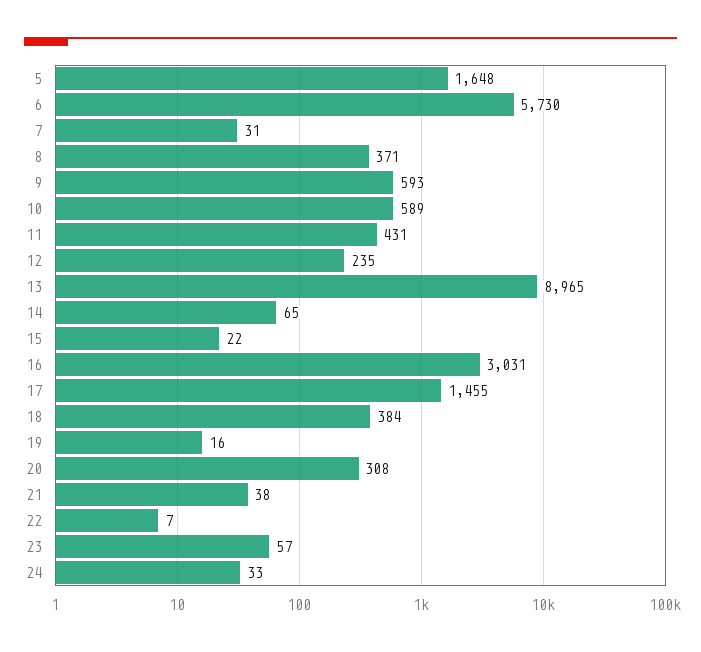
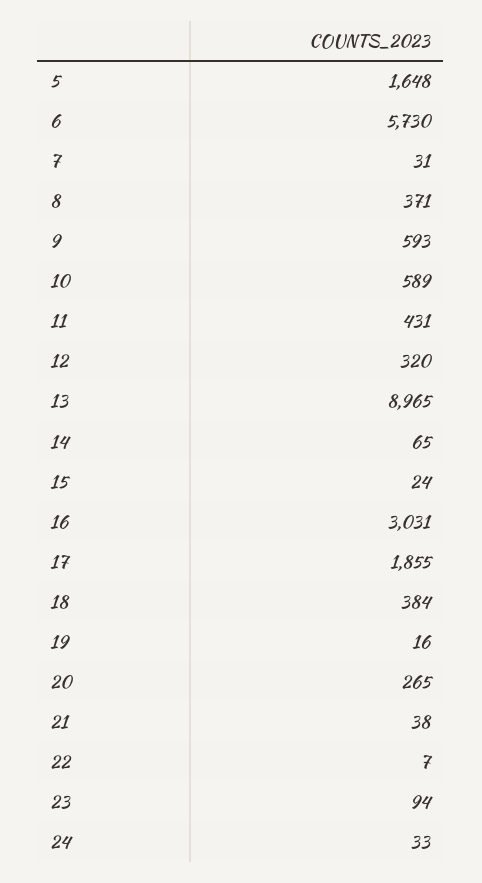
  {
    "5": 1648,
    "6": 5730,
    "7": 31,
    "8": 371,
    "9": 593,
    "10": 589,
    "11": 431,
-   "12": 235,
+   "12": 320,
    "13": 8965,
    "14": 65,
-   "15": 22,
+   "15": 24,
    "16": 3031,
-   "17": 1455,
+   "17": 1855,
    "18": 384,
    "19": 16,
-   "20": 308,
+   "20": 265,
    "21": 38,
    "22": 7,
-   "23": 57,
+   "23": 94,
    "24": 33
  }

